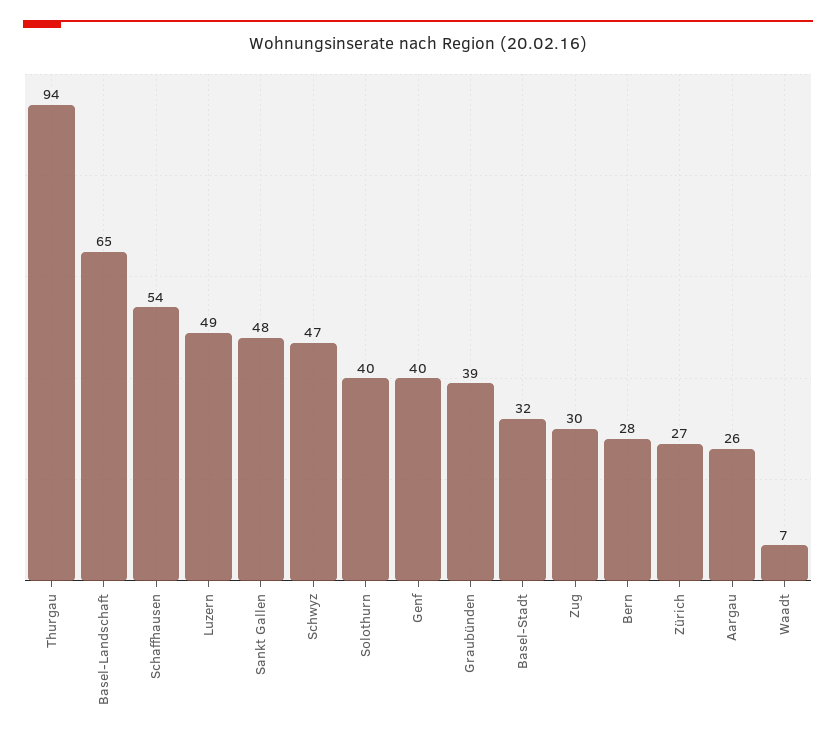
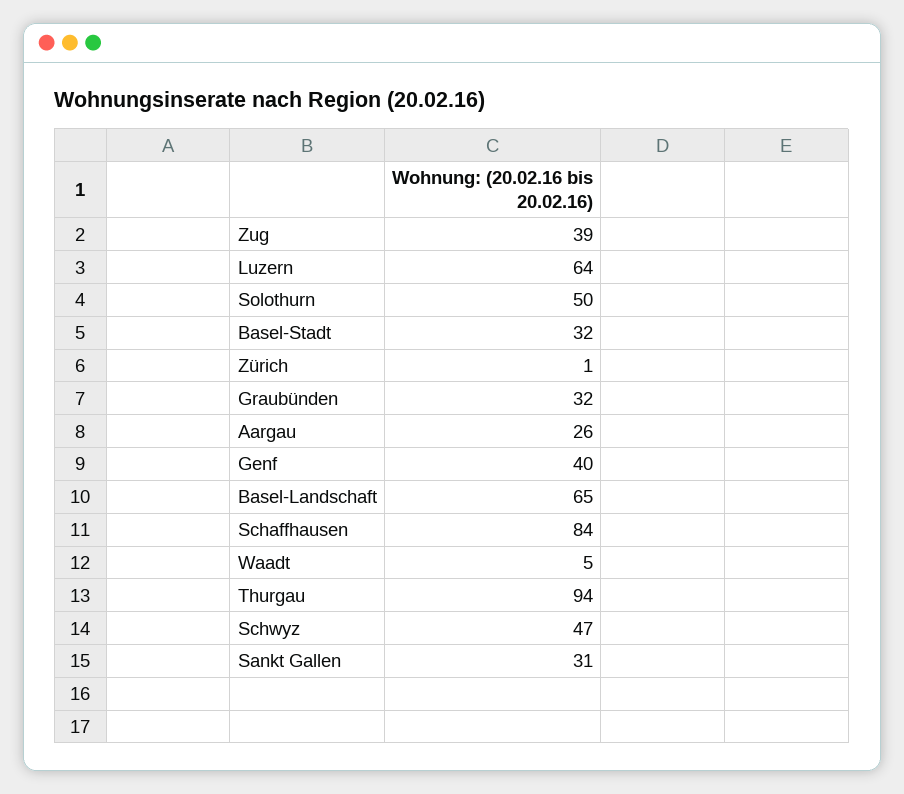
  {
    "Thurgau": 94,
    "Basel-Landschaft": 65,
-   "Schaffhausen": 54,
+   "Schaffhausen": 84,
-   "Luzern": 49,
+   "Luzern": 64,
-   "Sankt Gallen": 48,
+   "Sankt Gallen": 31,
    "Schwyz": 47,
-   "Solothurn": 40,
+   "Solothurn": 50,
    "Genf": 40,
-   "Graubünden": 39,
+   "Graubünden": 32,
    "Basel-Stadt": 32,
-   "Zug": 30,
+   "Zug": 39,
-   "Bern": 28,
-   "Zürich": 27,
+   "Zürich": 1,
    "Aargau": 26,
-   "Waadt": 7
+   "Waadt": 5
  }

